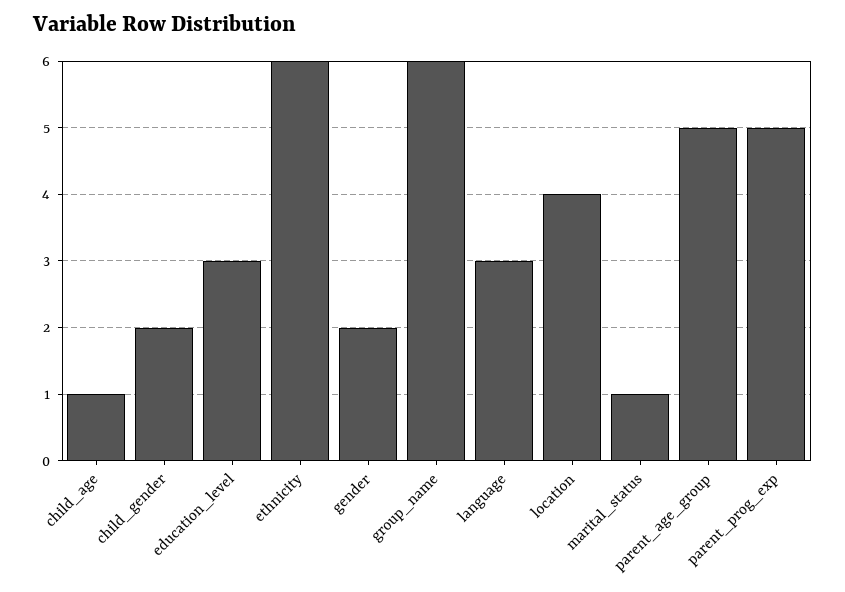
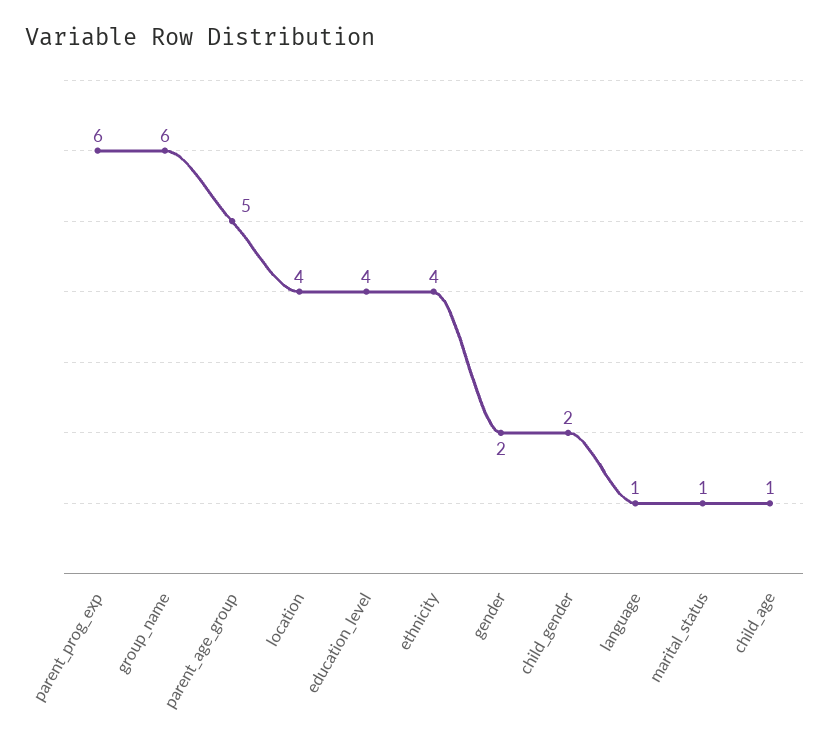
  {
    "child_age": 1,
    "child_gender": 2,
-   "education_level": 3,
+   "education_level": 4,
-   "ethnicity": 6,
+   "ethnicity": 4,
    "gender": 2,
    "group_name": 6,
-   "language": 3,
+   "language": 1,
    "location": 4,
    "marital_status": 1,
    "parent_age_group": 5,
-   "parent_prog_exp": 5
+   "parent_prog_exp": 6
  }

